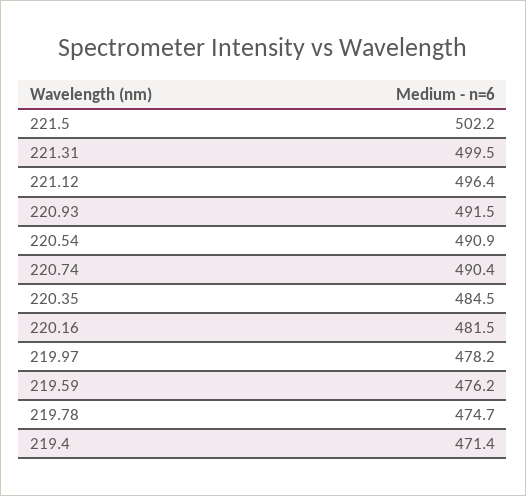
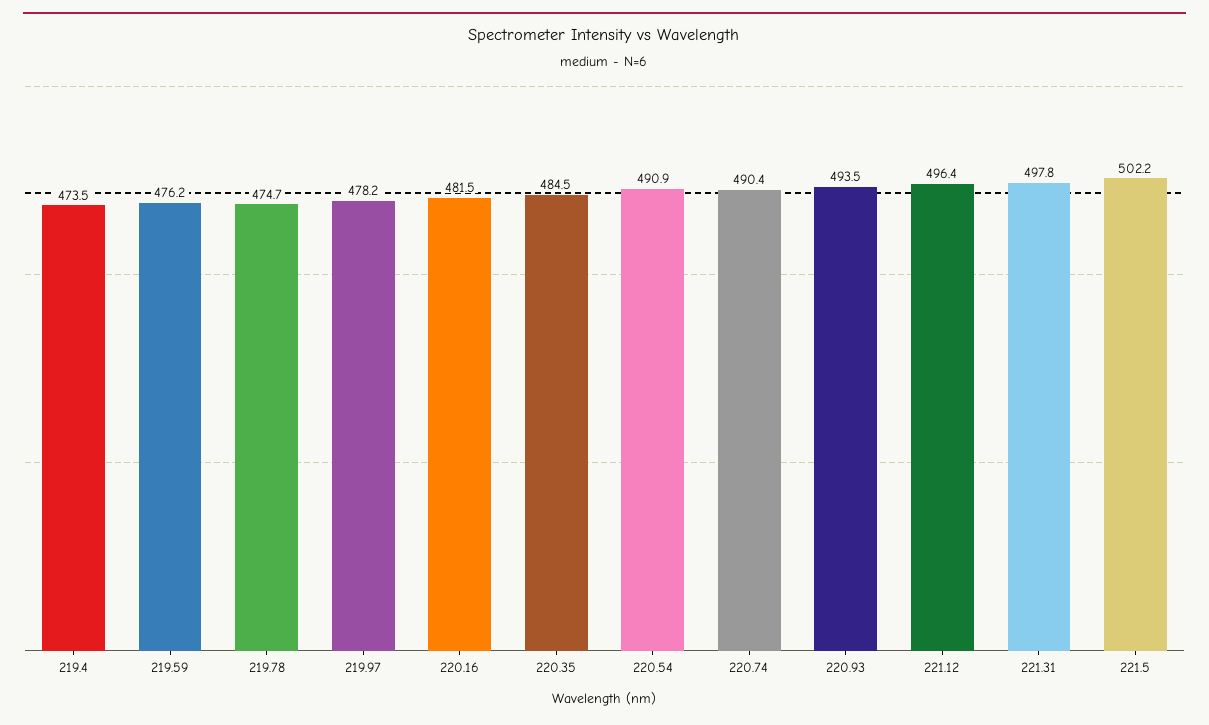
  {
    "221.5": 502.2,
-   "221.31": 499.5,
+   "221.31": 497.8,
    "221.12": 496.4,
-   "220.93": 491.5,
+   "220.93": 493.5,
    "220.54": 490.9,
    "220.74": 490.4,
    "220.35": 484.5,
    "220.16": 481.5,
    "219.97": 478.2,
    "219.59": 476.2,
    "219.78": 474.7,
-   "219.4": 471.4
+   "219.4": 473.5
  }

